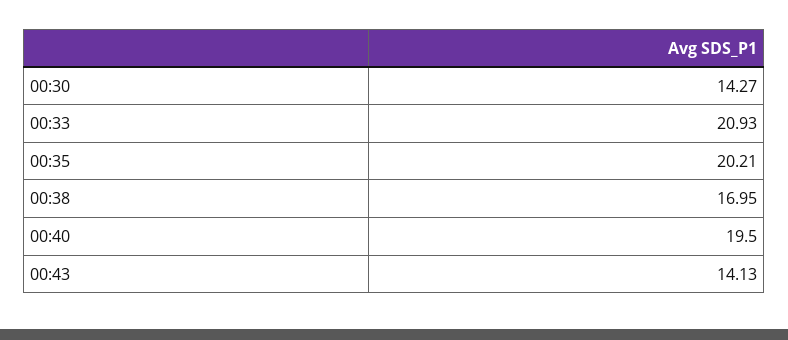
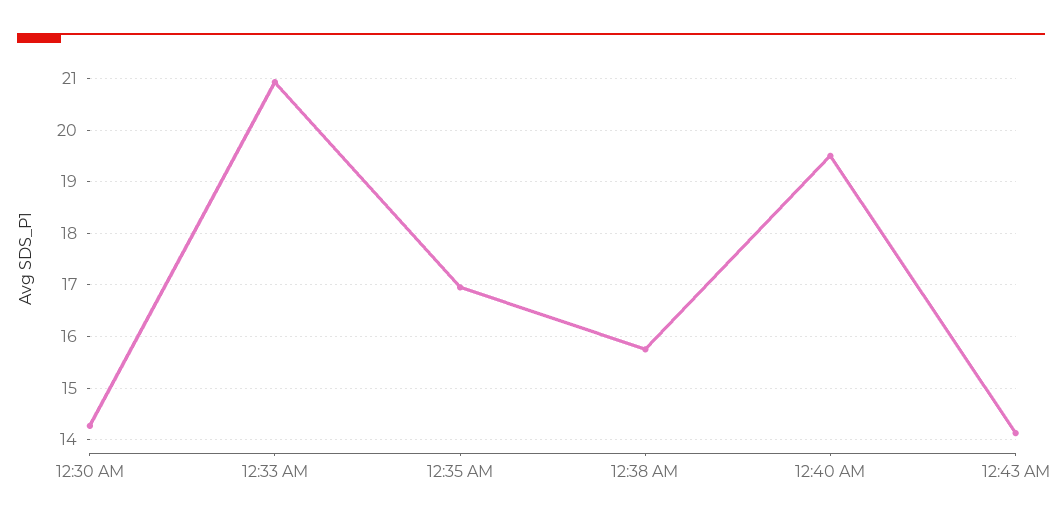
  {
    "00:30": 14.27,
    "00:33": 20.93,
-   "00:35": 20.21,
+   "00:35": 17,
-   "00:38": 16.95,
+   "00:38": 15.8,
    "00:40": 19.5,
    "00:43": 14.13
  }

